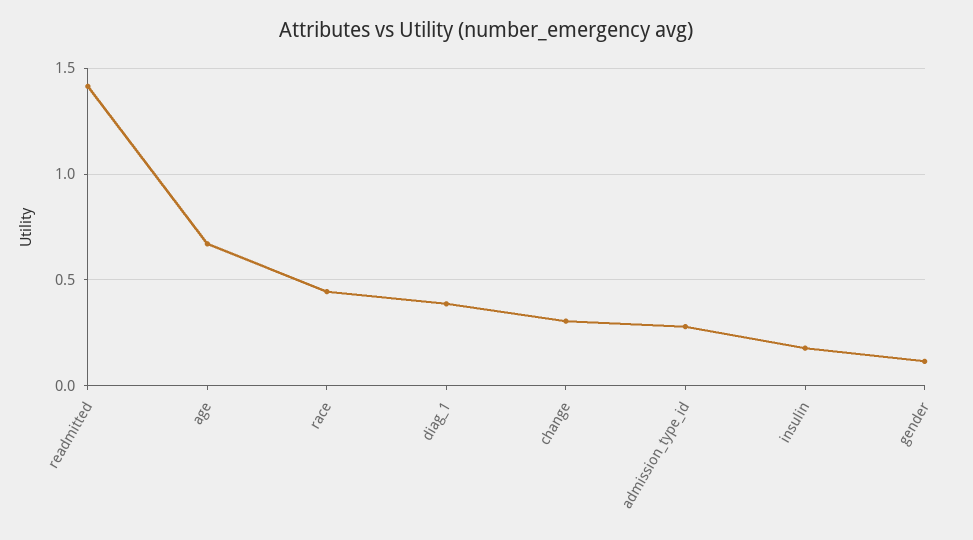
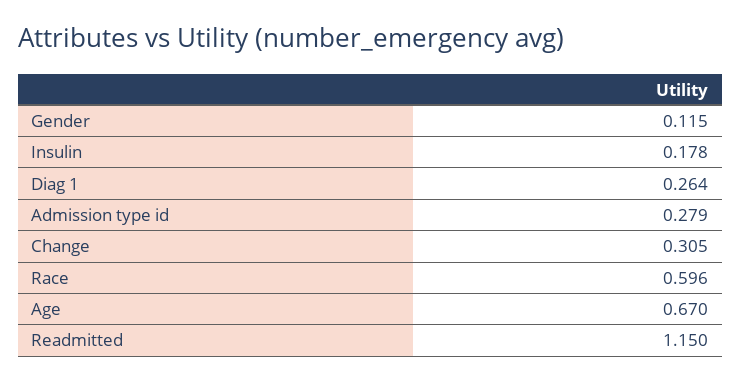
  {
-   "readmitted": 1.4,
+   "readmitted": 1.15,
    "age": 0.67,
-   "race": 0.45,
+   "race": 0.596,
-   "diag_1": 0.4,
+   "diag_1": 0.264,
    "change": 0.305,
    "admission_type_id": 0.279,
    "insulin": 0.178,
    "gender": 0.115
  }

